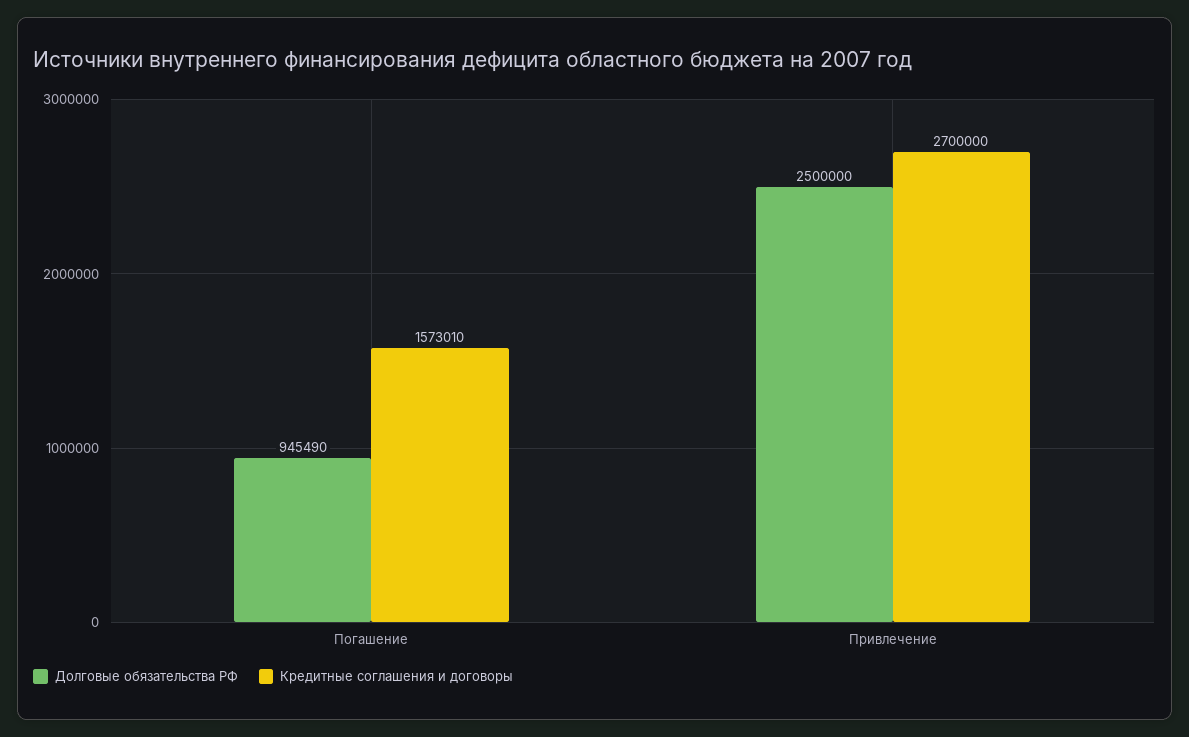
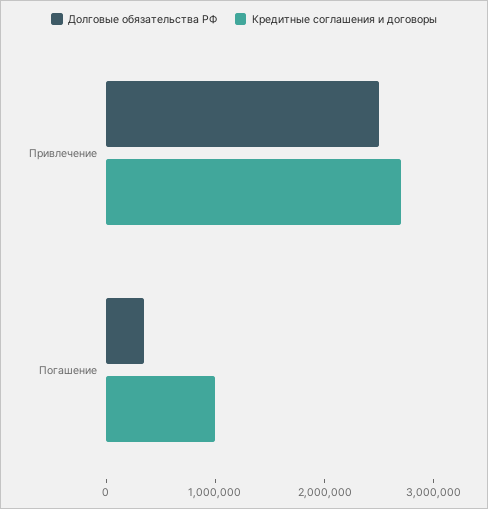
  {
    "Долговые обязательства РФ": {
-     "Погашение": 945490,
+     "Погашение": 400000,
      "Привлечение": 2500000
    },
    "Кредитные соглашения и договоры": {
-     "Погашение": 1573010,
+     "Погашение": 1000000,
      "Привлечение": 2700000
    }
  }

